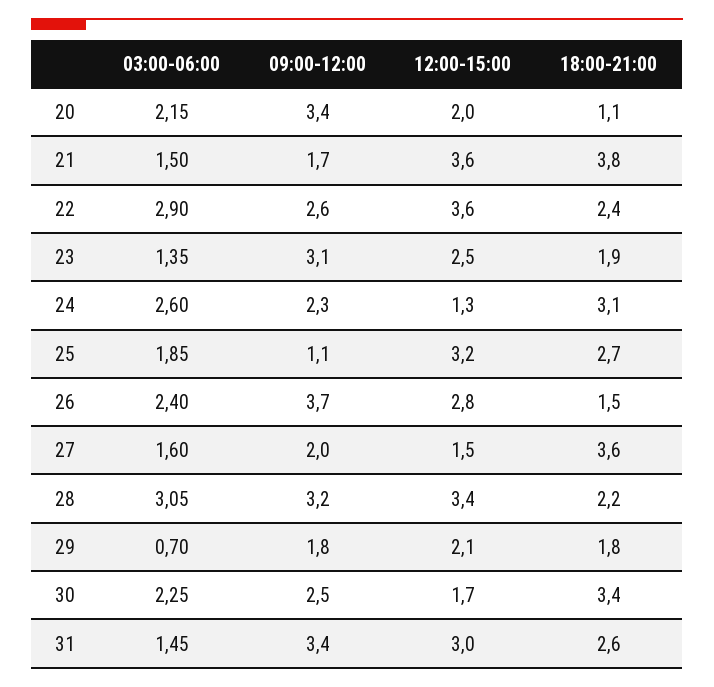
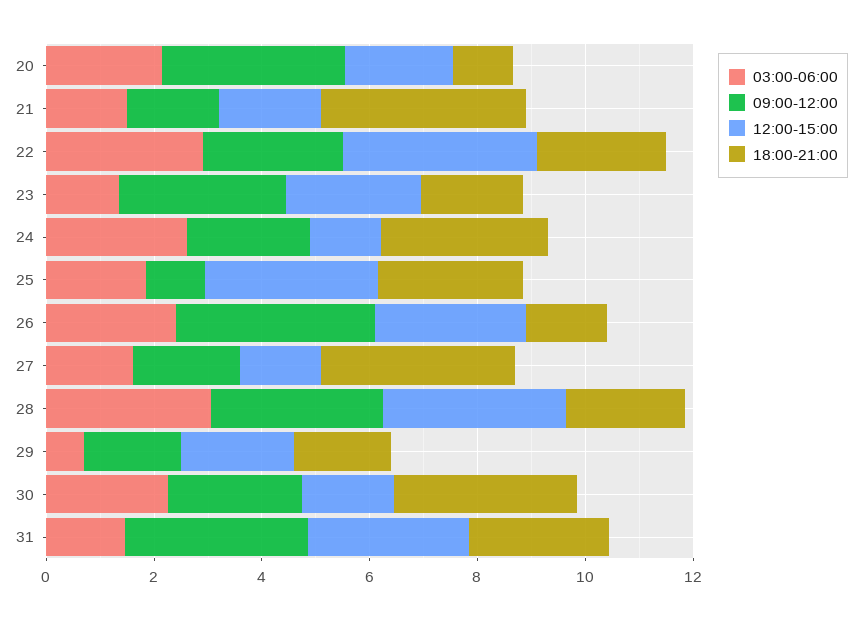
  {
    "03:00-06:00": {
      "20": 2.15,
      "21": 1.5,
      "22": 2.9,
      "23": 1.35,
      "24": 2.6,
      "25": 1.85,
      "26": 2.4,
      "27": 1.6,
      "28": 3.05,
      "29": 0.7,
      "30": 2.25,
      "31": 1.45
    },
    "09:00-12:00": {
      "20": 3.4,
      "21": 1.7,
      "22": 2.6,
      "23": 3.1,
      "24": 2.3,
      "25": 1.1,
      "26": 3.7,
      "27": 2,
      "28": 3.2,
      "29": 1.8,
      "30": 2.5,
      "31": 3.4
    },
    "12:00-15:00": {
      "20": 2,
-     "21": 3.6,
+     "21": 2,
      "22": 3.6,
      "23": 2.5,
      "24": 1.3,
      "25": 3.2,
      "26": 2.8,
      "27": 1.5,
      "28": 3.4,
      "29": 2.1,
      "30": 1.7,
      "31": 3
    },
    "18:00-21:00": {
      "20": 1.1,
      "21": 3.8,
      "22": 2.4,
      "23": 1.9,
      "24": 3.1,
      "25": 2.7,
      "26": 1.5,
      "27": 3.6,
      "28": 2.2,
      "29": 1.8,
      "30": 3.4,
      "31": 2.6
    }
  }

